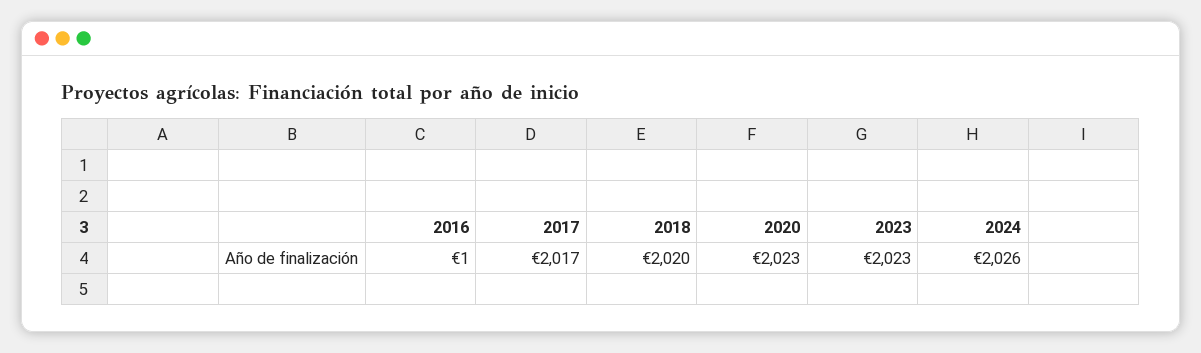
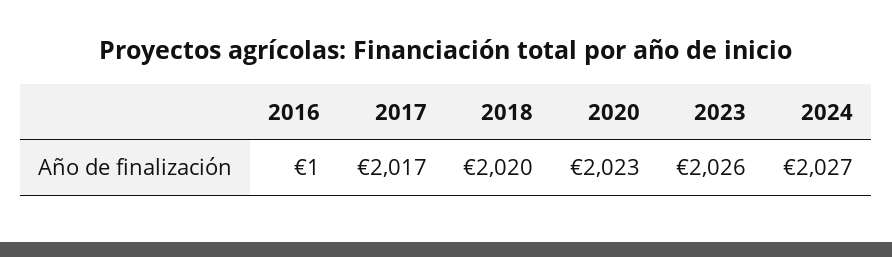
  {
    "2016": 1,
    "2017": 2017,
    "2018": 2020,
    "2020": 2023,
-   "2023": 2023,
+   "2023": 2026,
-   "2024": 2026
+   "2024": 2027
  }

